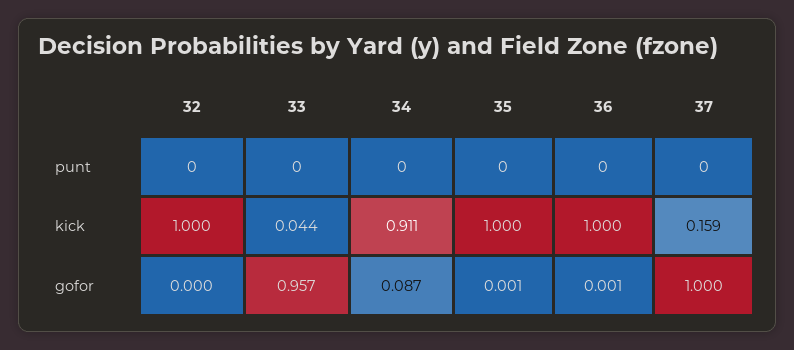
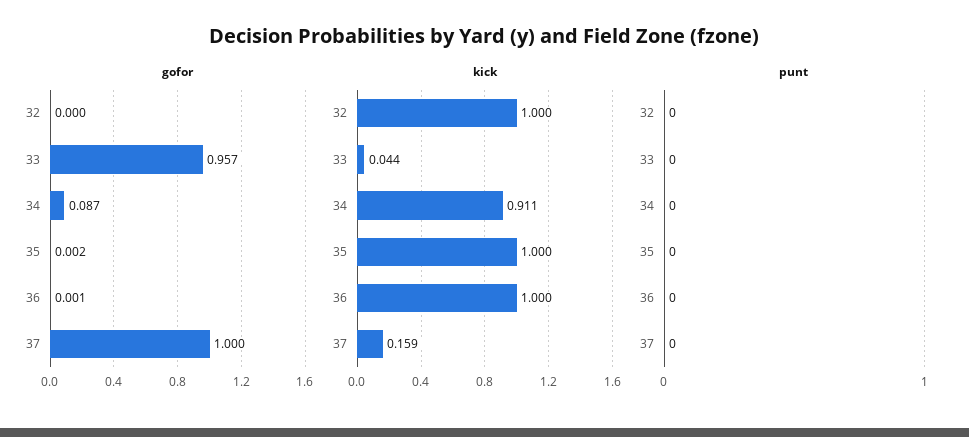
  {
    "punt": {
      "32": 0,
      "33": 0,
      "34": 0,
      "35": 0,
      "36": 0,
      "37": 0
    },
    "kick": {
      "32": 1,
      "33": 0.044,
      "34": 0.911,
      "35": 1,
      "36": 1,
      "37": 0.159
    },
    "gofor": {
      "32": 0,
      "33": 0.957,
      "34": 0.087,
-     "35": 0.001,
+     "35": 0.002,
      "36": 0.001,
      "37": 1
    }
  }

